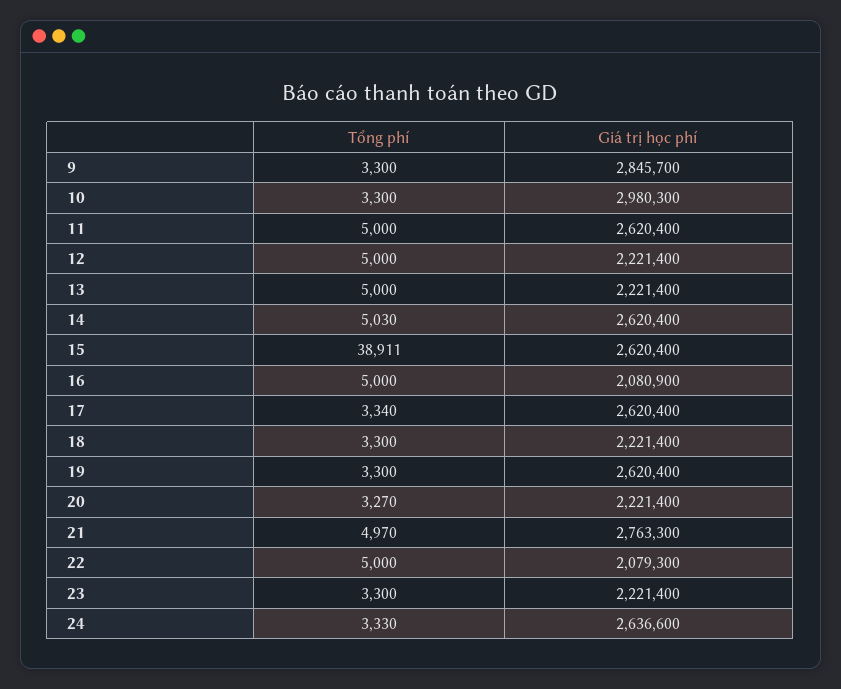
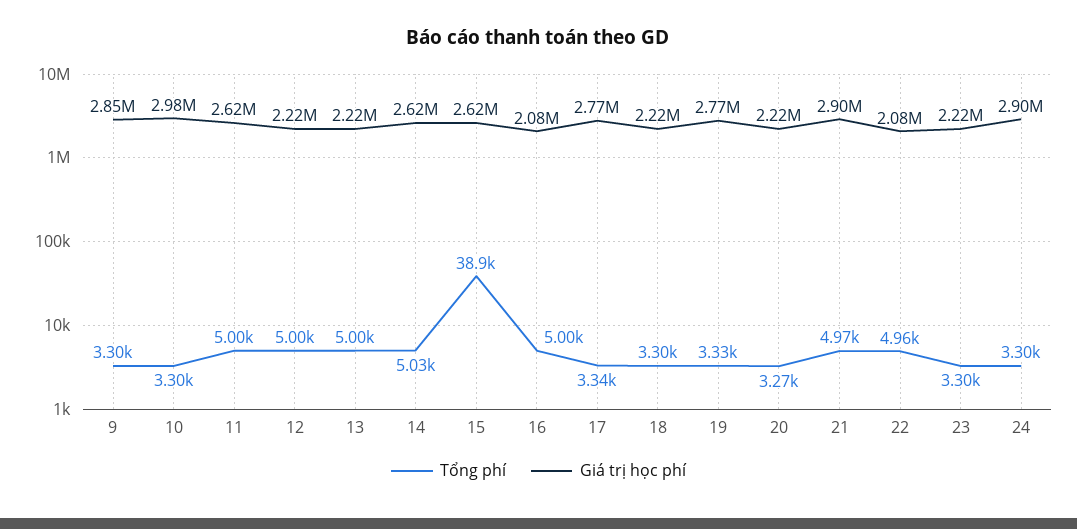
  {
    "Tổng phí": {
      "9": 3300,
      "10": 3300,
      "11": 5000,
      "12": 5000,
      "13": 5000,
      "14": 5030,
      "15": 38911,
      "16": 5000,
      "17": 3340,
      "18": 3300,
-     "19": 3300,
+     "19": 3330,
      "20": 3270,
      "21": 4970,
-     "22": 5000,
+     "22": 4960,
      "23": 3300,
-     "24": 3330
+     "24": 3300
    },
    "Giá trị học phí": {
      "9": 2845700,
      "10": 2980300,
      "11": 2620400,
      "12": 2221400,
      "13": 2221400,
      "14": 2620400,
      "15": 2620400,
      "16": 2080900,
-     "17": 2620400,
+     "17": 2770000,
      "18": 2221400,
-     "19": 2620400,
+     "19": 2770000,
      "20": 2221400,
-     "21": 2763300,
+     "21": 2900000,
      "22": 2079300,
      "23": 2221400,
-     "24": 2636600
+     "24": 2900000
    }
  }

